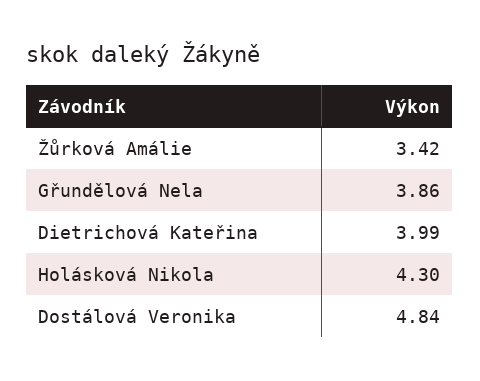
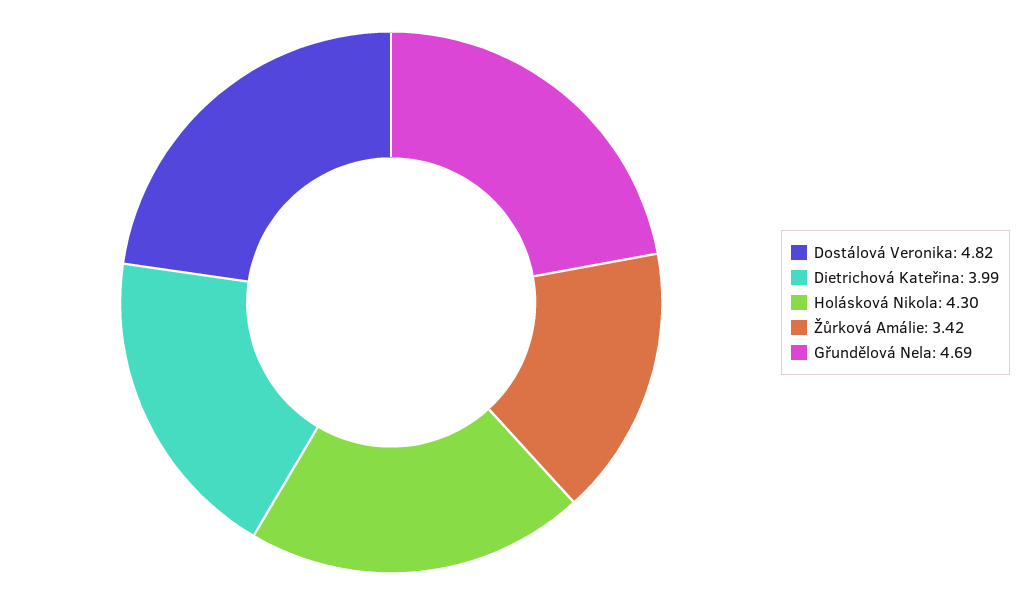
  {
    "Žůrková Amálie": 3.42,
-   "Gřundělová Nela": 3.86,
+   "Gřundělová Nela": 4.69,
    "Dietrichová Kateřina": 3.99,
    "Holásková Nikola": 4.3,
-   "Dostálová Veronika": 4.84
+   "Dostálová Veronika": 4.82
  }

